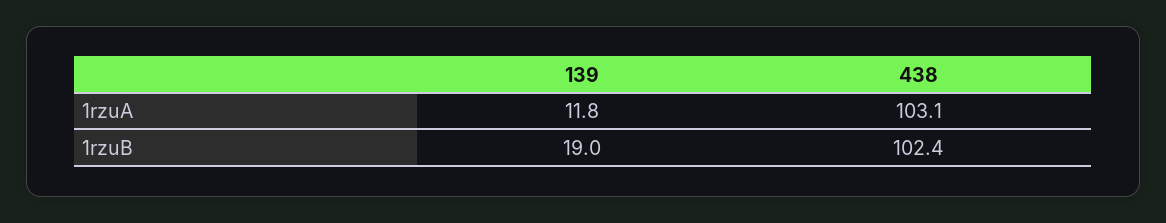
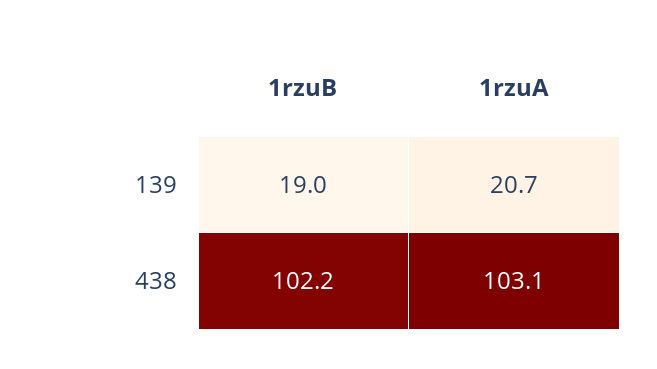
  {
    "139": {
-     "1rzuA": 11.8,
+     "1rzuA": 20.7,
      "1rzuB": 19
    },
    "438": {
      "1rzuA": 103.1,
-     "1rzuB": 102.4
+     "1rzuB": 102.2
    }
  }

